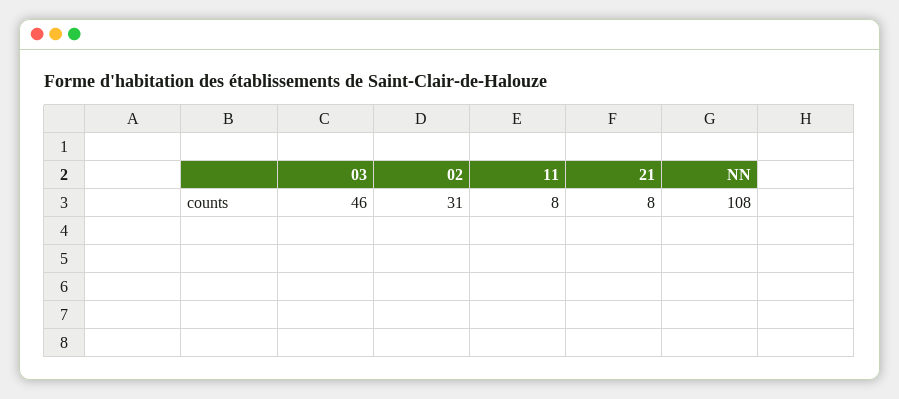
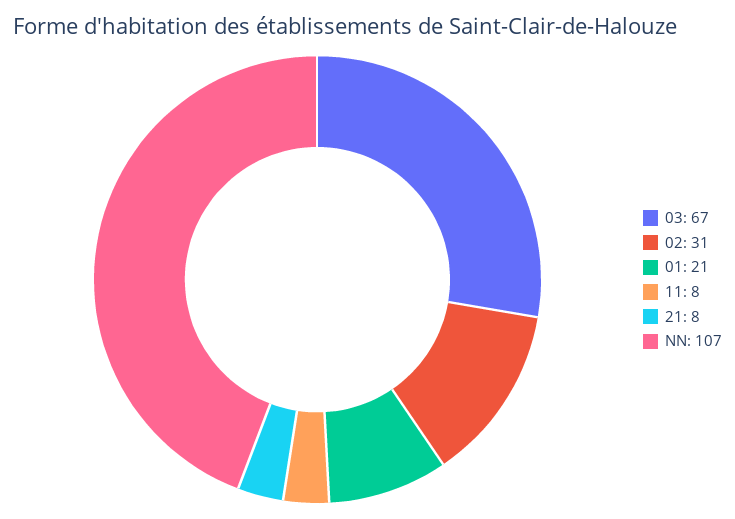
  {
-   "03": 46,
+   "03": 67,
    "02": 31,
    "11": 8,
    "21": 8,
-   "NN": 108
+   "NN": 107,
+   "01": 21
  }

